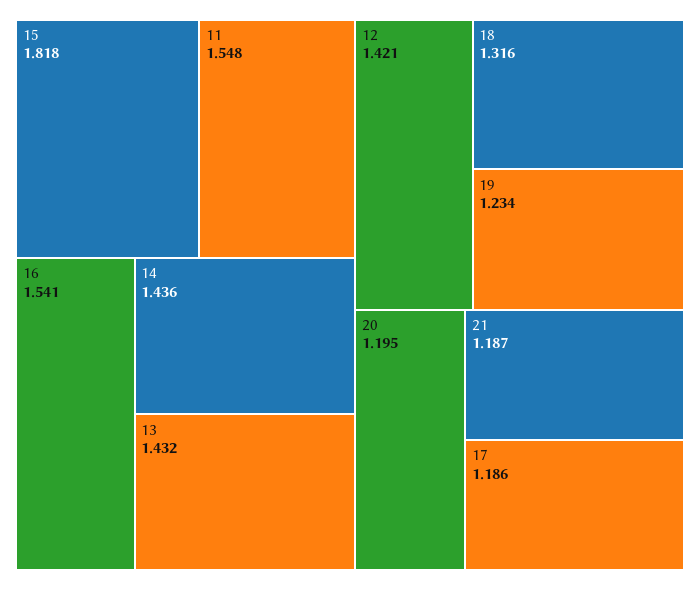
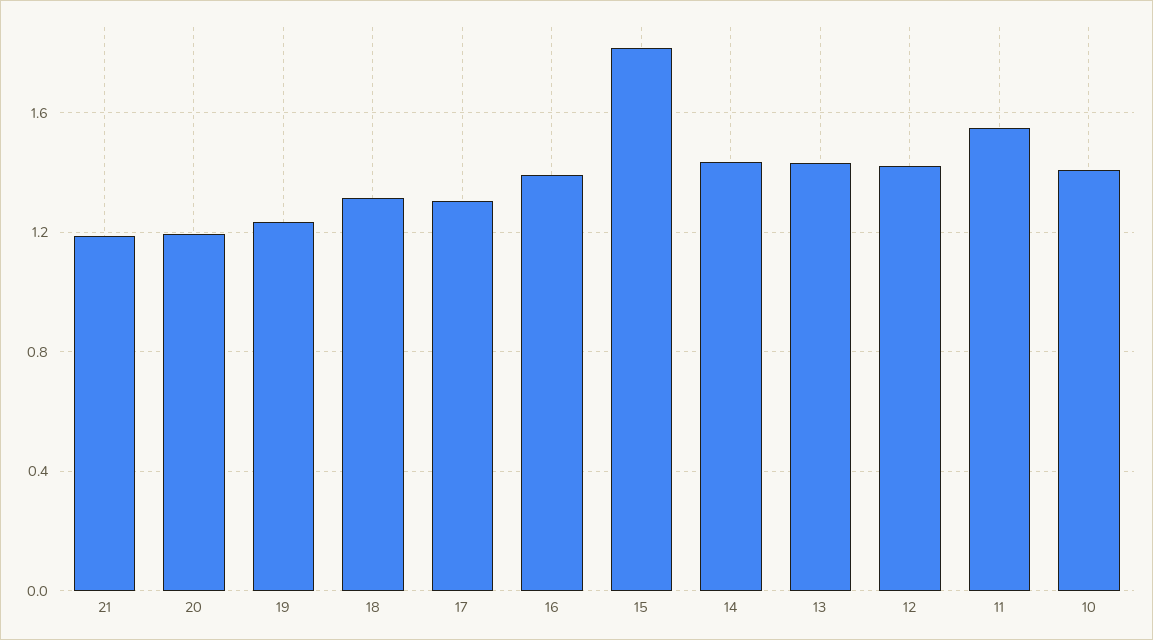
  {
    "15": 1.818,
    "11": 1.548,
-   "16": 1.541,
+   "16": 1.4,
    "14": 1.436,
    "13": 1.432,
    "12": 1.421,
    "18": 1.316,
    "19": 1.234,
    "20": 1.195,
    "21": 1.187,
-   "17": 1.186
+   "17": 1.3,
+   "10": 1.4
  }

